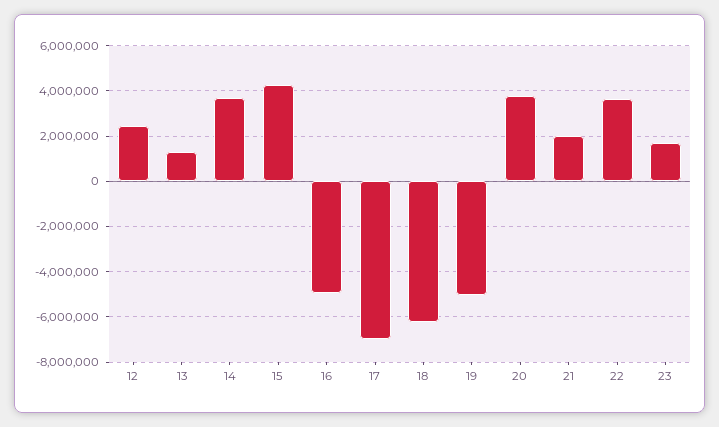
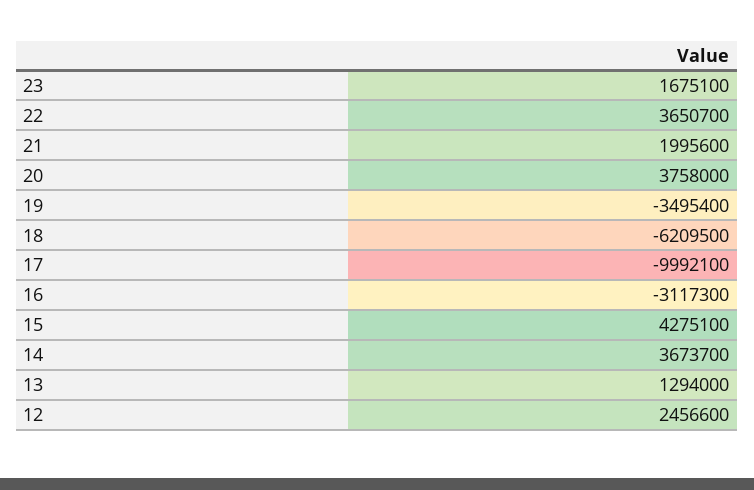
  {
    "12": 2456600,
    "13": 1294000,
    "14": 3673700,
    "15": 4275100,
-   "16": -5000000,
+   "16": -3117300,
-   "17": -7000000,
+   "17": -9992100,
    "18": -6209500,
-   "19": -5000000,
+   "19": -3495400,
    "20": 3758000,
    "21": 1995600,
    "22": 3650700,
    "23": 1675100
  }

